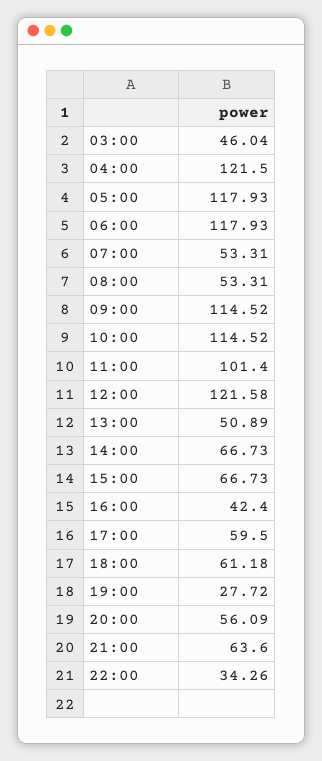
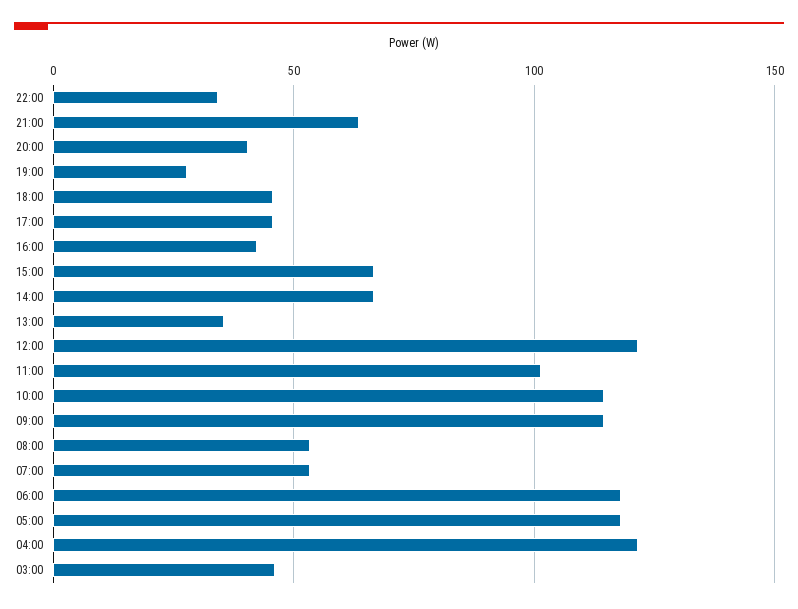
  {
    "03:00": 46.04,
    "04:00": 121.5,
    "05:00": 117.93,
    "06:00": 117.93,
    "07:00": 53.31,
    "08:00": 53.31,
    "09:00": 114.52,
    "10:00": 114.52,
    "11:00": 101.4,
    "12:00": 121.58,
-   "13:00": 50.89,
+   "13:00": 35,
    "14:00": 66.73,
    "15:00": 66.73,
    "16:00": 42.4,
-   "17:00": 59.5,
+   "17:00": 45,
-   "18:00": 61.18,
+   "18:00": 45,
    "19:00": 27.72,
-   "20:00": 56.09,
+   "20:00": 40,
    "21:00": 63.6,
    "22:00": 34.26
  }

